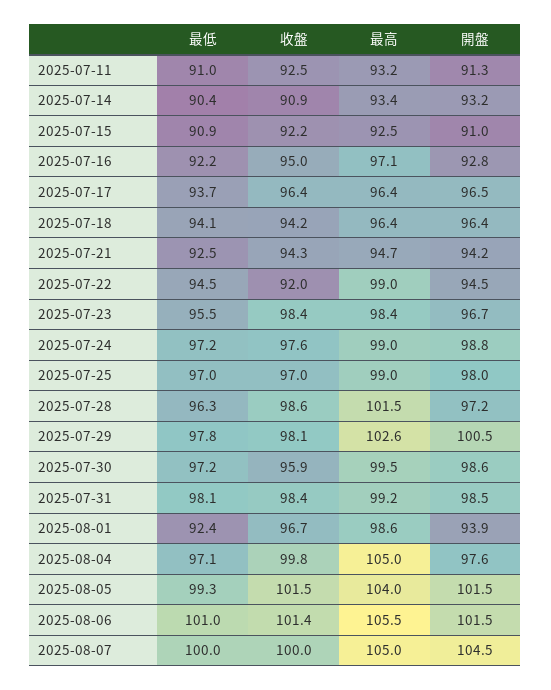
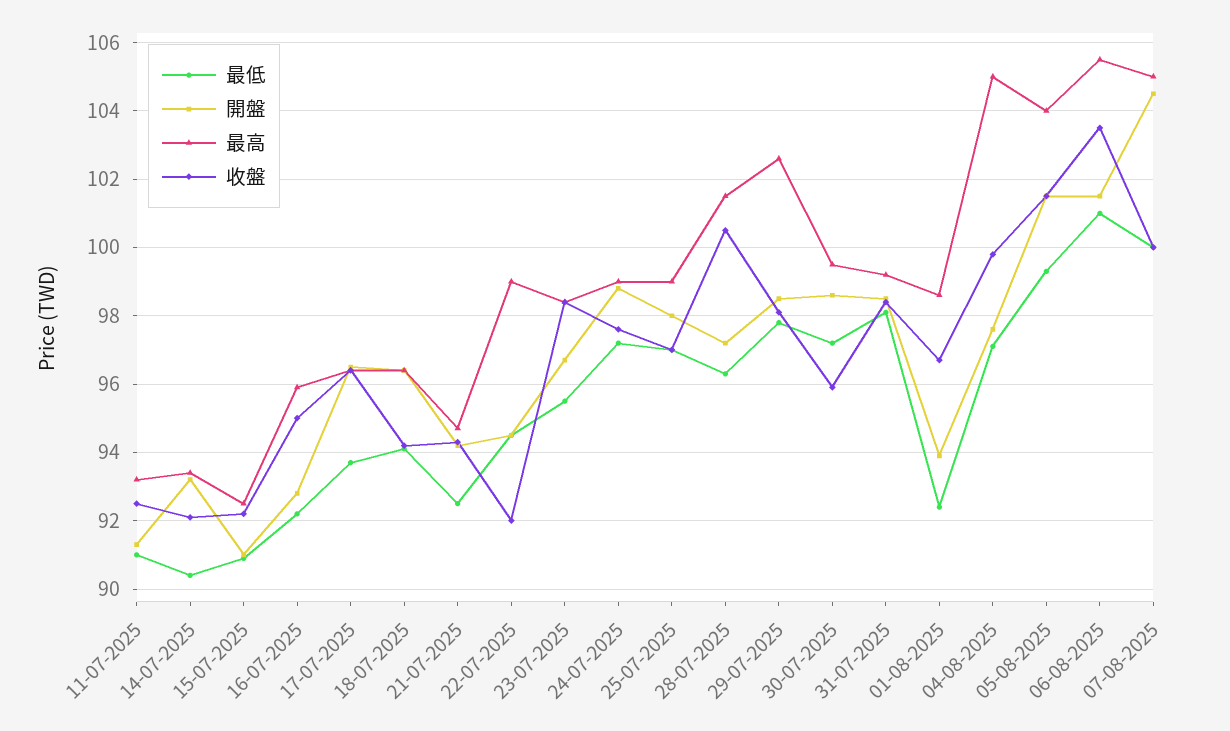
  {
    "最低": {
      "2025-07-11": 91,
      "2025-07-14": 90.4,
      "2025-07-15": 90.9,
      "2025-07-16": 92.2,
      "2025-07-17": 93.7,
      "2025-07-18": 94.1,
      "2025-07-21": 92.5,
      "2025-07-22": 94.5,
      "2025-07-23": 95.5,
      "2025-07-24": 97.2,
      "2025-07-25": 97,
      "2025-07-28": 96.3,
      "2025-07-29": 97.8,
      "2025-07-30": 97.2,
      "2025-07-31": 98.1,
      "2025-08-01": 92.4,
      "2025-08-04": 97.1,
      "2025-08-05": 99.3,
      "2025-08-06": 101,
      "2025-08-07": 100
    },
    "收盤": {
      "2025-07-11": 92.5,
-     "2025-07-14": 90.9,
+     "2025-07-14": 92,
      "2025-07-15": 92.2,
      "2025-07-16": 95,
      "2025-07-17": 96.4,
      "2025-07-18": 94.2,
      "2025-07-21": 94.3,
      "2025-07-22": 92,
      "2025-07-23": 98.4,
      "2025-07-24": 97.6,
      "2025-07-25": 97,
-     "2025-07-28": 98.6,
+     "2025-07-28": 100.5,
      "2025-07-29": 98.1,
      "2025-07-30": 95.9,
      "2025-07-31": 98.4,
      "2025-08-01": 96.7,
      "2025-08-04": 99.8,
      "2025-08-05": 101.5,
-     "2025-08-06": 101.4,
+     "2025-08-06": 103.5,
      "2025-08-07": 100
    },
    "最高": {
      "2025-07-11": 93.2,
      "2025-07-14": 93.4,
      "2025-07-15": 92.5,
-     "2025-07-16": 97.1,
+     "2025-07-16": 96,
      "2025-07-17": 96.4,
      "2025-07-18": 96.4,
      "2025-07-21": 94.7,
      "2025-07-22": 99,
      "2025-07-23": 98.4,
      "2025-07-24": 99,
      "2025-07-25": 99,
      "2025-07-28": 101.5,
      "2025-07-29": 102.6,
      "2025-07-30": 99.5,
      "2025-07-31": 99.2,
      "2025-08-01": 98.6,
      "2025-08-04": 105,
      "2025-08-05": 104,
      "2025-08-06": 105.5,
      "2025-08-07": 105
    },
    "開盤": {
      "2025-07-11": 91.3,
      "2025-07-14": 93.2,
      "2025-07-15": 91,
      "2025-07-16": 92.8,
      "2025-07-17": 96.5,
      "2025-07-18": 96.4,
      "2025-07-21": 94.2,
      "2025-07-22": 94.5,
      "2025-07-23": 96.7,
      "2025-07-24": 98.8,
      "2025-07-25": 98,
      "2025-07-28": 97.2,
-     "2025-07-29": 100.5,
+     "2025-07-29": 98.5,
      "2025-07-30": 98.6,
      "2025-07-31": 98.5,
      "2025-08-01": 93.9,
      "2025-08-04": 97.6,
      "2025-08-05": 101.5,
      "2025-08-06": 101.5,
      "2025-08-07": 104.5
    }
  }

